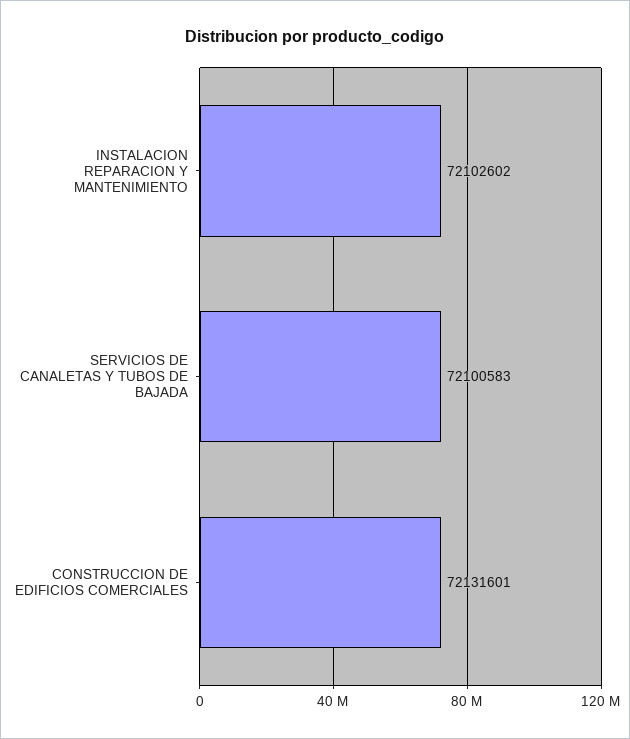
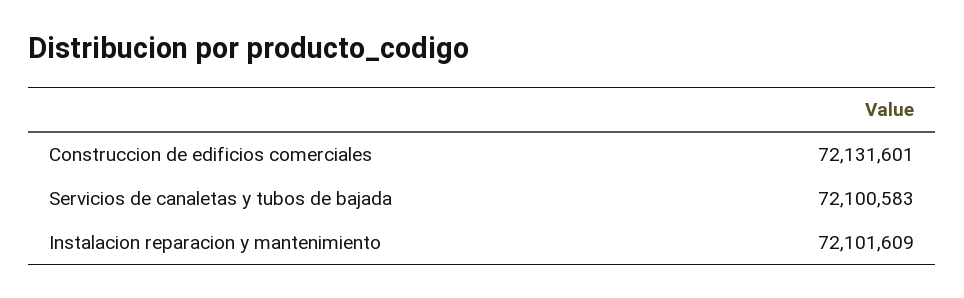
  {
-   "INSTALACION REPARACION Y MANTENIMIENTO": 72102602,
+   "INSTALACION REPARACION Y MANTENIMIENTO": 72101609,
    "SERVICIOS DE CANALETAS Y TUBOS DE BAJADA": 72100583,
    "CONSTRUCCION DE EDIFICIOS COMERCIALES": 72131601
  }

